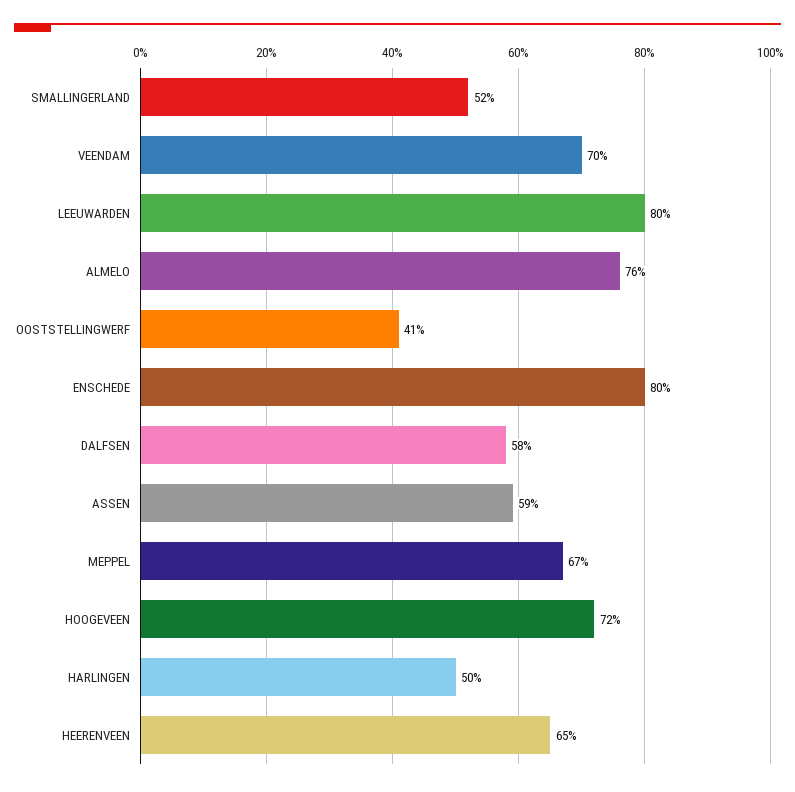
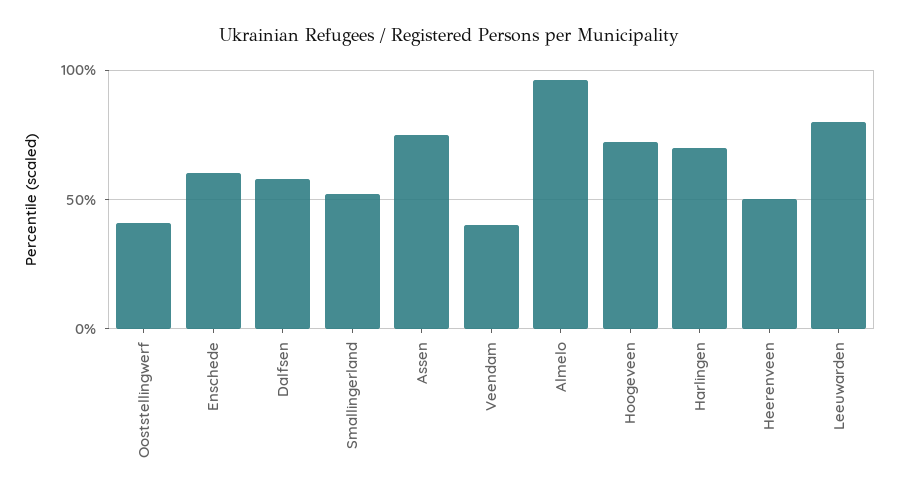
  {
    "SMALLINGERLAND": 52,
-   "VEENDAM": 70,
+   "VEENDAM": 40,
    "LEEUWARDEN": 80,
-   "ALMELO": 76,
+   "ALMELO": 95,
    "OOSTSTELLINGWERF": 41,
-   "ENSCHEDE": 80,
+   "ENSCHEDE": 60,
    "DALFSEN": 58,
-   "ASSEN": 59,
+   "ASSEN": 75,
-   "MEPPEL": 67,
    "HOOGEVEEN": 72,
-   "HARLINGEN": 50,
+   "HARLINGEN": 70,
-   "HEERENVEEN": 65
+   "HEERENVEEN": 50
  }

